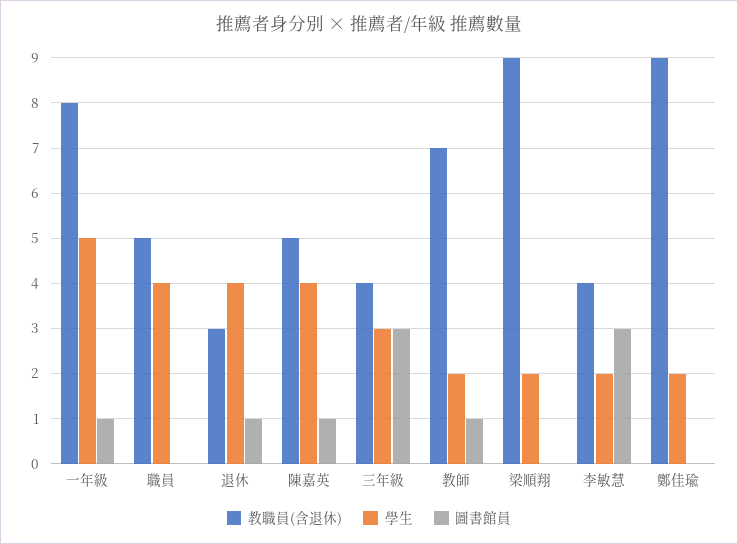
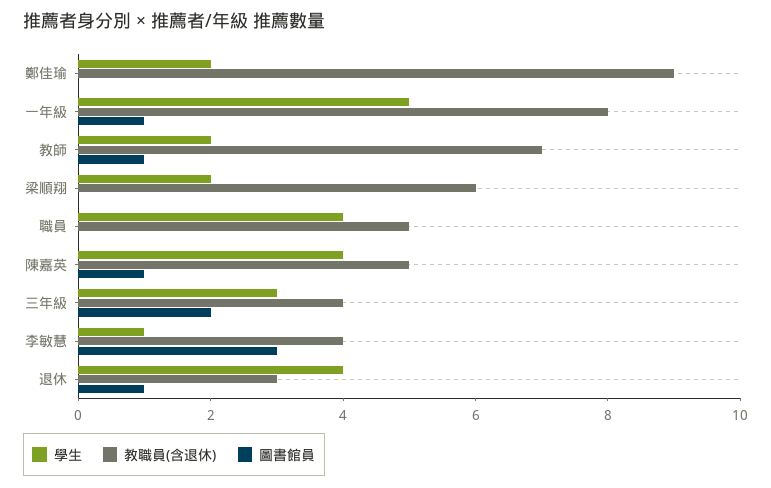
  {
    "教職員(含退休)": {
      "一年級": 8,
      "職員": 5,
      "退休": 3,
      "陳嘉英": 5,
      "三年級": 4,
      "教師": 7,
-     "梁順翔": 9,
+     "梁順翔": 6,
      "李敏慧": 4,
      "鄭佳瑜": 9
    },
    "學生": {
      "一年級": 5,
      "職員": 4,
      "退休": 4,
      "陳嘉英": 4,
      "三年級": 3,
      "教師": 2,
      "梁順翔": 2,
-     "李敏慧": 2,
+     "李敏慧": 1,
      "鄭佳瑜": 2
    },
    "圖書館員": {
      "一年級": 1,
      "職員": 0,
      "退休": 1,
      "陳嘉英": 1,
-     "三年級": 3,
+     "三年級": 2,
      "教師": 1,
      "梁順翔": 0,
      "李敏慧": 3,
      "鄭佳瑜": 0
    }
  }

